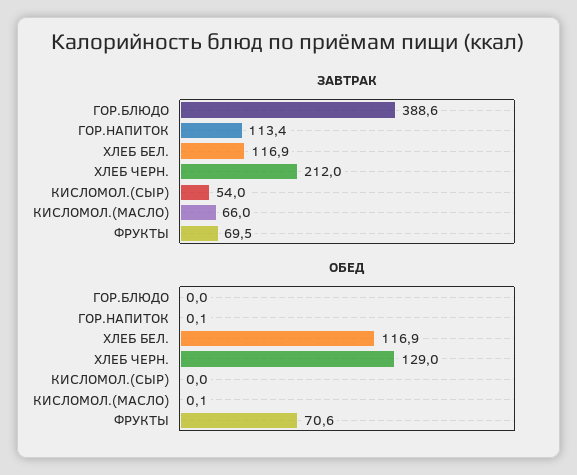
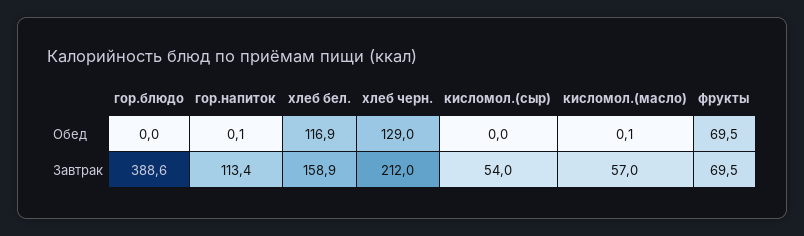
  {
    "ЗАВТРАК": {
      "ГОР.БЛЮДО": 388.6,
      "ГОР.НАПИТОК": 113.4,
-     "ХЛЕБ БЕЛ.": 116.9,
+     "ХЛЕБ БЕЛ.": 158.9,
      "ХЛЕБ ЧЕРН.": 212,
      "КИСЛОМОЛ.(СЫР)": 54,
-     "КИСЛОМОЛ.(МАСЛО)": 66,
+     "КИСЛОМОЛ.(МАСЛО)": 57,
      "ФРУКТЫ": 69.5
    },
    "ОБЕД": {
      "ГОР.БЛЮДО": 0,
      "ГОР.НАПИТОК": 0.1,
      "ХЛЕБ БЕЛ.": 116.9,
      "ХЛЕБ ЧЕРН.": 129,
      "КИСЛОМОЛ.(СЫР)": 0,
      "КИСЛОМОЛ.(МАСЛО)": 0.1,
-     "ФРУКТЫ": 70.6
+     "ФРУКТЫ": 69.5
    }
  }

